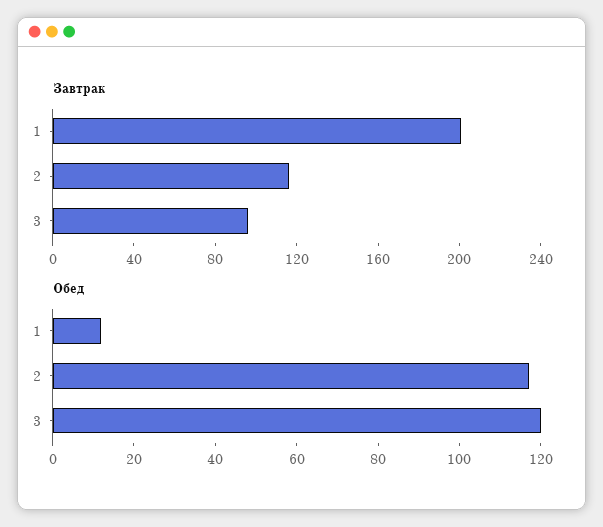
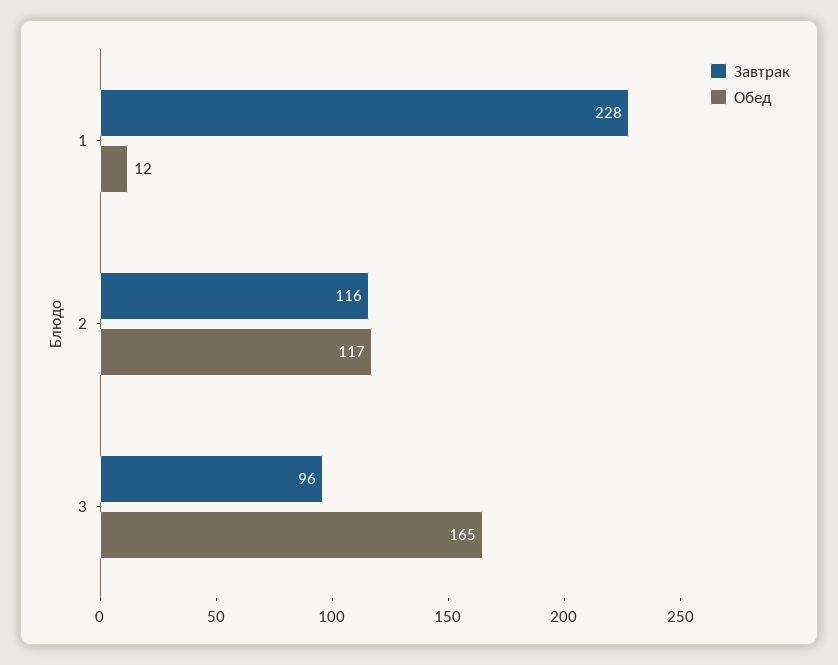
  {
    "Завтрак": {
-     "1": 200,
+     "1": 228,
      "2": 116,
      "3": 96
    },
    "Обед": {
      "1": 12,
      "2": 117,
-     "3": 120
+     "3": 165
    }
  }

